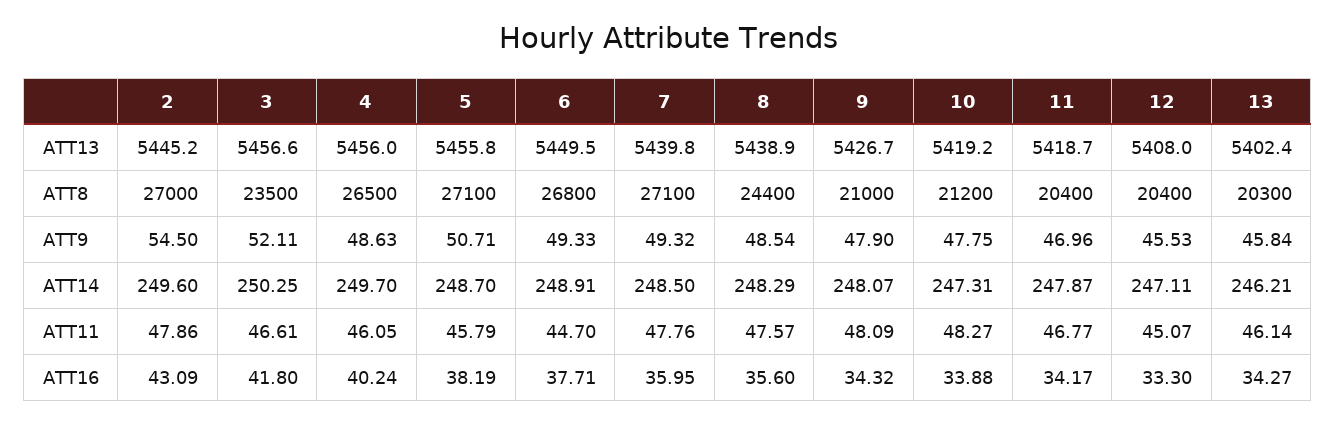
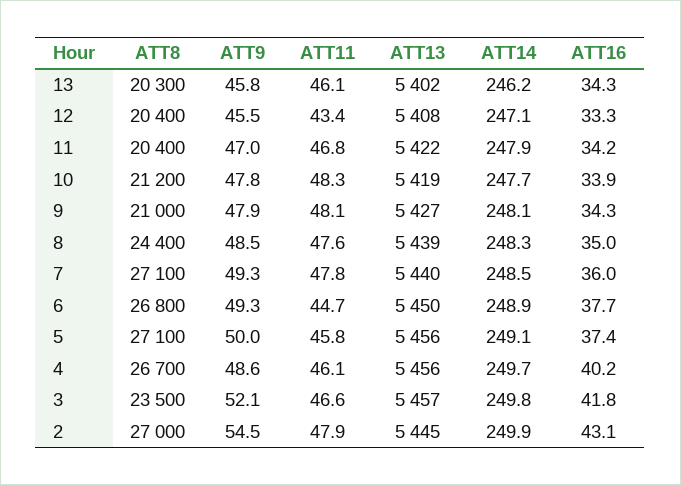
  {
    "2": {
      "ATT13": 5445.2,
      "ATT8": 27000,
      "ATT9": 54.5,
-     "ATT14": 249.6,
+     "ATT14": 249.9,
      "ATT11": 47.86,
      "ATT16": 43.09
    },
    "3": {
      "ATT13": 5456.6,
      "ATT8": 23500,
      "ATT9": 52.11,
-     "ATT14": 250.25,
+     "ATT14": 249.8,
      "ATT11": 46.61,
      "ATT16": 41.8
    },
    "4": {
      "ATT13": 5456,
-     "ATT8": 26500,
+     "ATT8": 26700,
      "ATT9": 48.63,
      "ATT14": 249.7,
      "ATT11": 46.05,
      "ATT16": 40.24
    },
    "5": {
      "ATT13": 5455.8,
      "ATT8": 27100,
-     "ATT9": 50.71,
+     "ATT9": 50,
-     "ATT14": 248.7,
+     "ATT14": 249.1,
      "ATT11": 45.79,
-     "ATT16": 38.19
+     "ATT16": 37.4
    },
    "6": {
      "ATT13": 5449.5,
      "ATT8": 26800,
      "ATT9": 49.33,
      "ATT14": 248.91,
      "ATT11": 44.7,
      "ATT16": 37.71
    },
    "7": {
      "ATT13": 5439.8,
      "ATT8": 27100,
      "ATT9": 49.32,
      "ATT14": 248.5,
      "ATT11": 47.76,
      "ATT16": 35.95
    },
    "8": {
      "ATT13": 5438.9,
      "ATT8": 24400,
      "ATT9": 48.54,
      "ATT14": 248.29,
      "ATT11": 47.57,
-     "ATT16": 35.6
+     "ATT16": 35
    },
    "9": {
      "ATT13": 5426.7,
      "ATT8": 21000,
      "ATT9": 47.9,
      "ATT14": 248.07,
      "ATT11": 48.09,
      "ATT16": 34.32
    },
    "10": {
      "ATT13": 5419.2,
      "ATT8": 21200,
      "ATT9": 47.75,
-     "ATT14": 247.31,
+     "ATT14": 247.7,
      "ATT11": 48.27,
      "ATT16": 33.88
    },
    "11": {
-     "ATT13": 5418.7,
+     "ATT13": 5422,
      "ATT8": 20400,
      "ATT9": 46.96,
      "ATT14": 247.87,
      "ATT11": 46.77,
      "ATT16": 34.17
    },
    "12": {
      "ATT13": 5408,
      "ATT8": 20400,
      "ATT9": 45.53,
      "ATT14": 247.11,
-     "ATT11": 45.07,
+     "ATT11": 43.4,
      "ATT16": 33.3
    },
    "13": {
      "ATT13": 5402.4,
      "ATT8": 20300,
      "ATT9": 45.84,
      "ATT14": 246.21,
      "ATT11": 46.14,
      "ATT16": 34.27
    }
  }

